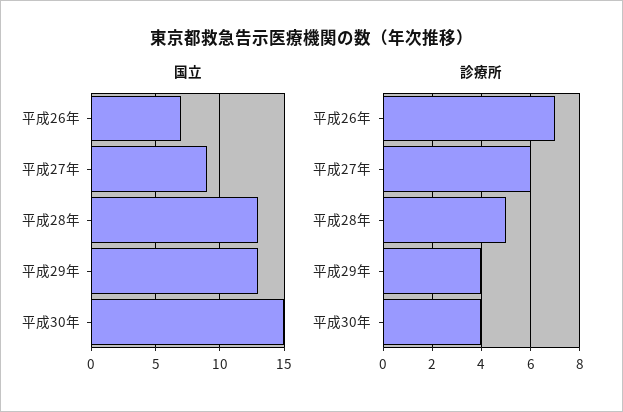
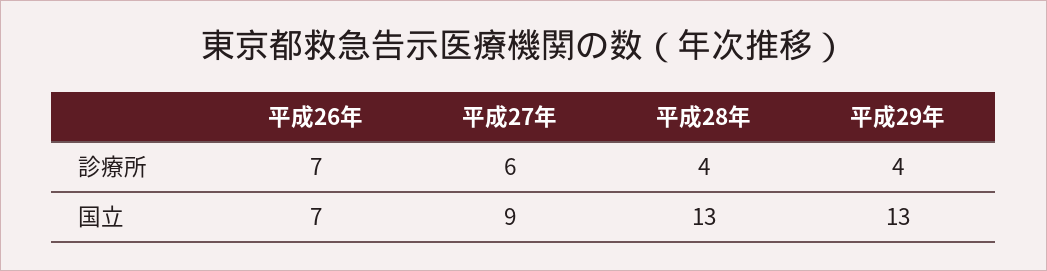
  {
    "国立": {
      "平成26年": 7,
      "平成27年": 9,
      "平成28年": 13,
-     "平成29年": 13,
+     "平成29年": 13
-     "平成30年": 15
    },
    "診療所": {
      "平成26年": 7,
      "平成27年": 6,
-     "平成28年": 5,
+     "平成28年": 4,
-     "平成29年": 4,
+     "平成29年": 4
-     "平成30年": 4
    }
  }

